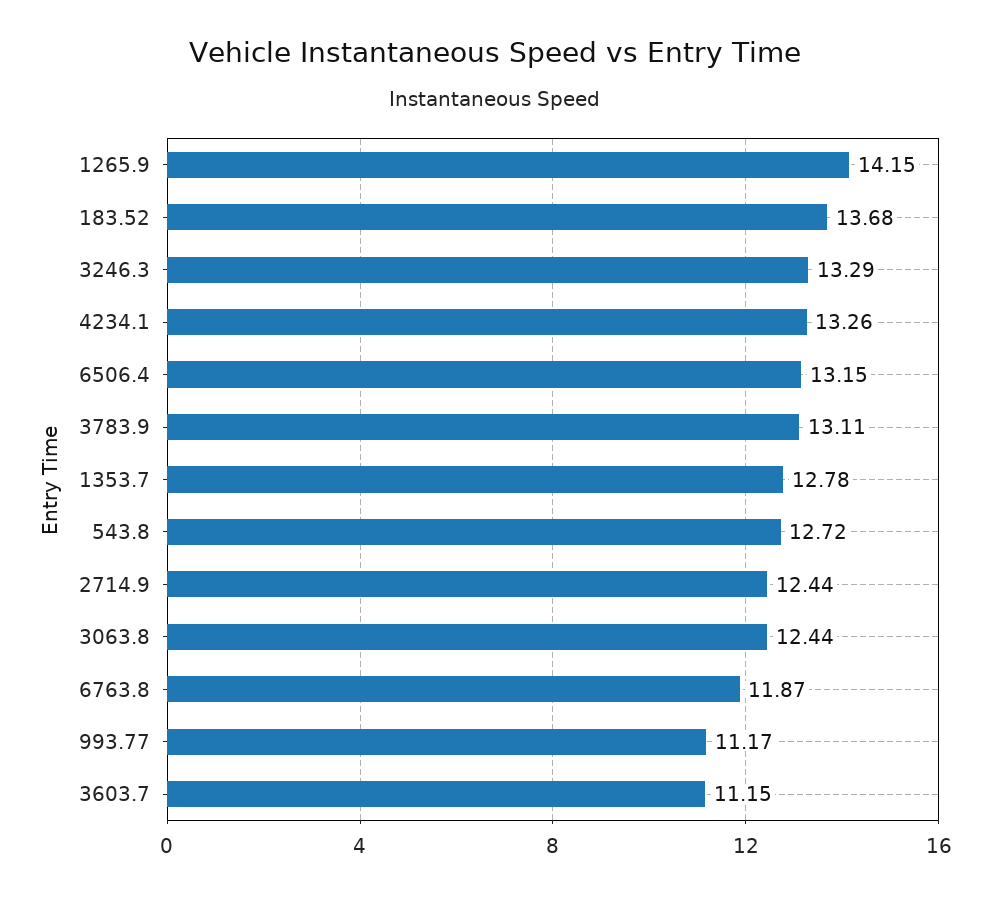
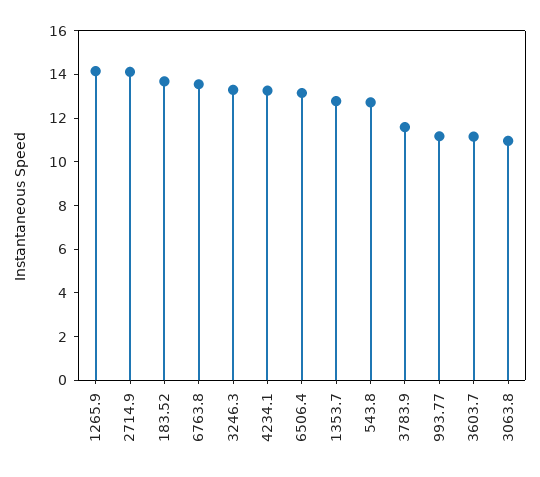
  {
    "1265.9": 14.15,
    "183.52": 13.68,
    "3246.3": 13.29,
    "4234.1": 13.26,
    "6506.4": 13.15,
-   "3783.9": 13.11,
+   "3783.9": 11.5,
    "1353.7": 12.78,
    "543.8": 12.72,
-   "2714.9": 12.44,
+   "2714.9": 14,
-   "3063.8": 12.44,
+   "3063.8": 11,
-   "6763.8": 11.87,
+   "6763.8": 13.5,
    "993.77": 11.17,
    "3603.7": 11.15
  }

